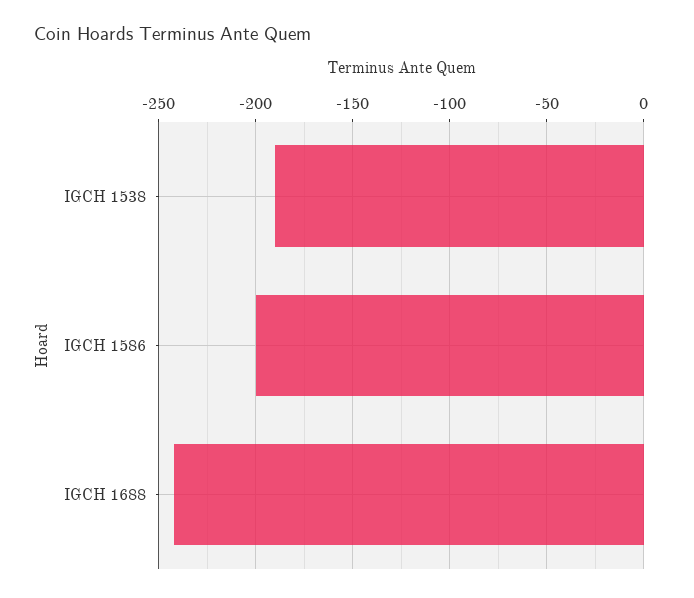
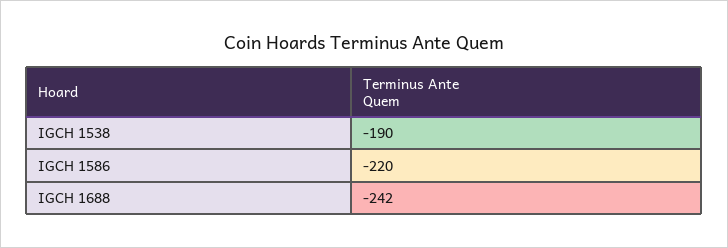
  {
    "IGCH 1538": -190,
-   "IGCH 1586": -200,
+   "IGCH 1586": -220,
    "IGCH 1688": -242
  }

